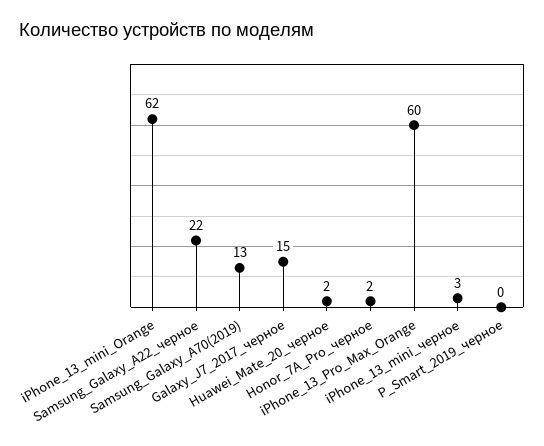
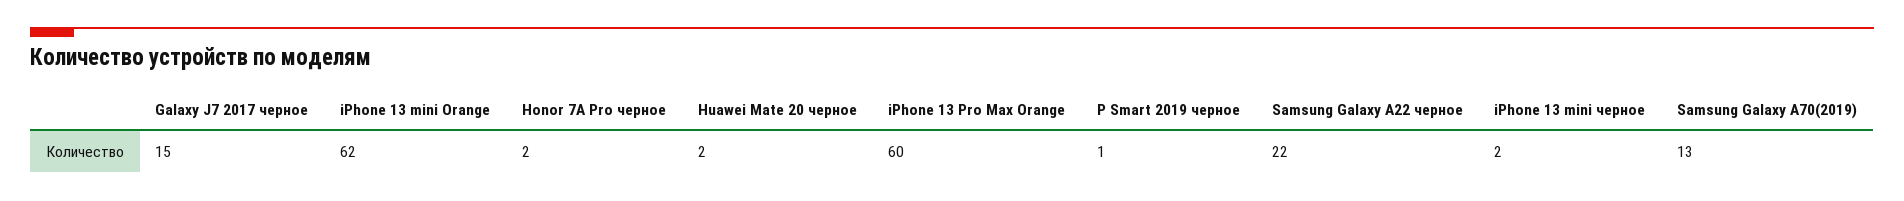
  {
    "iPhone_13_mini_Orange": 62,
    "Samsung_Galaxy_A22_черное": 22,
    "Samsung_Galaxy_A70(2019)": 13,
    "Galaxy_J7_2017_черное": 15,
    "Huawei_Mate_20_черное": 2,
    "Honor_7A_Pro_черное": 2,
    "iPhone_13_Pro_Max_Orange": 60,
-   "iPhone_13_mini_черное": 3,
+   "iPhone_13_mini_черное": 2,
-   "P_Smart_2019_черное": 0
+   "P_Smart_2019_черное": 1
  }

